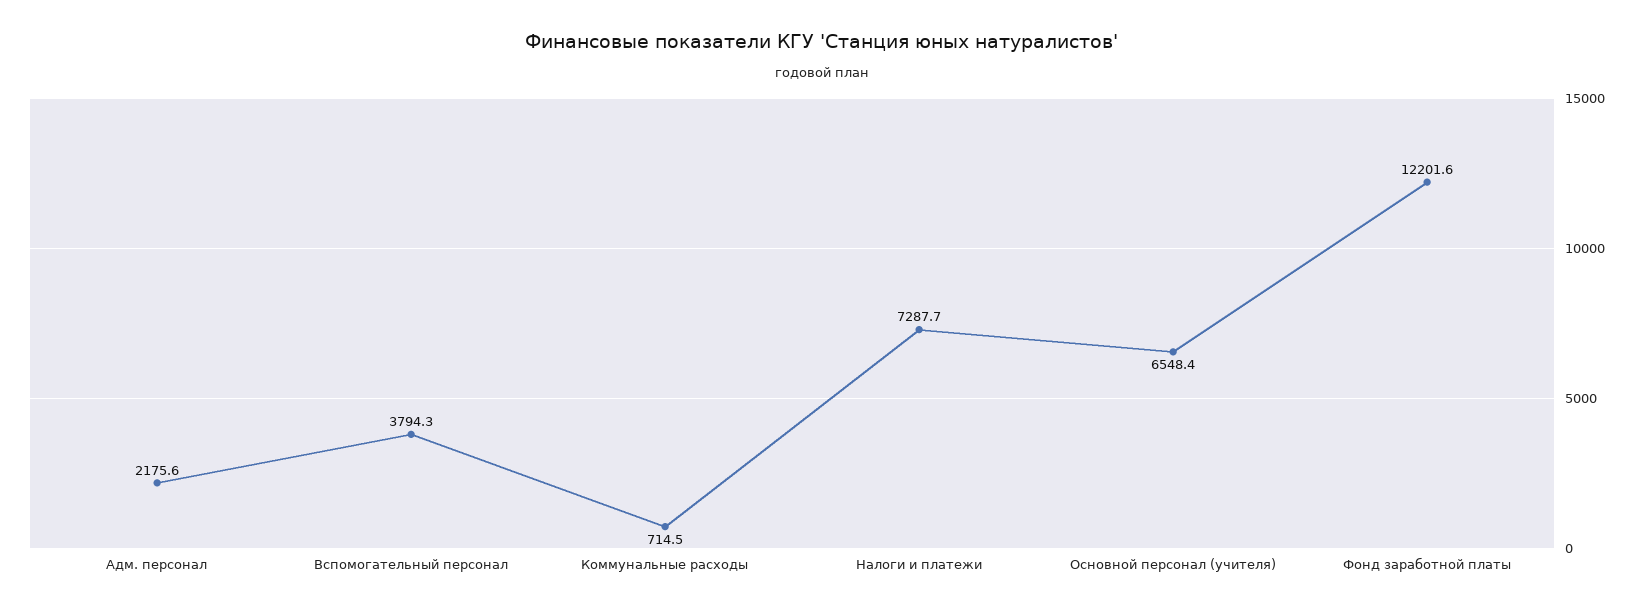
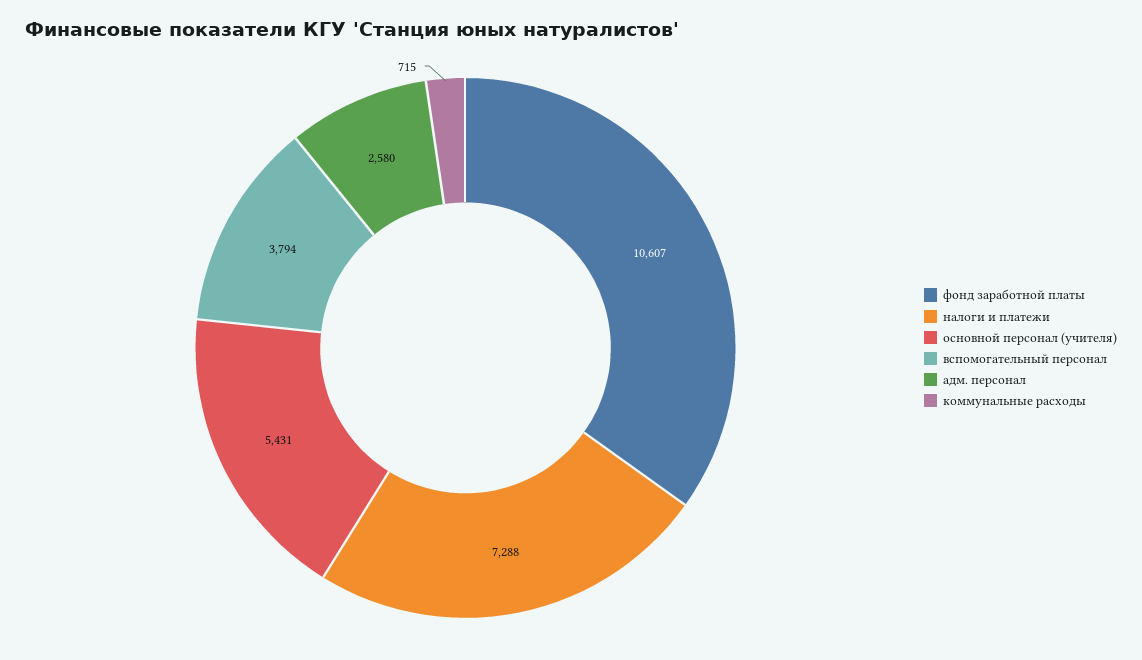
  {
-   "Адм. персонал": 2175.6,
+   "Адм. персонал": 2580,
    "Вспомогательный персонал": 3794.3,
    "Коммунальные расходы": 714.5,
    "Налоги и платежи": 7287.7,
-   "Основной персонал (учителя)": 6548.4,
+   "Основной персонал (учителя)": 5431,
-   "Фонд заработной платы": 12201.6
+   "Фонд заработной платы": 10607
  }

